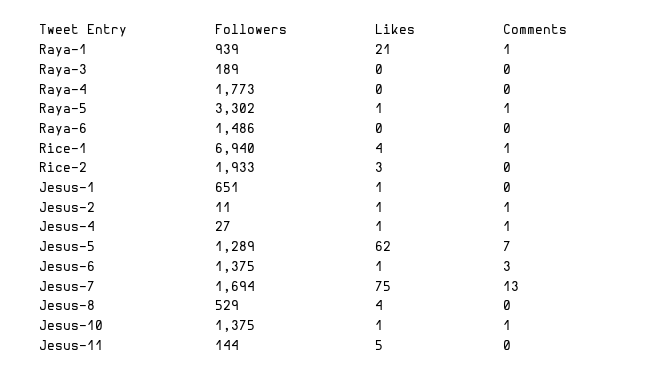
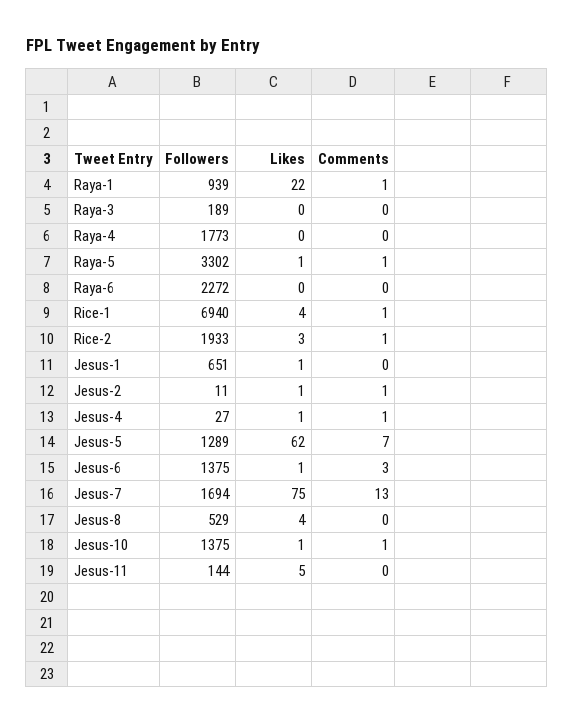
  {
    "Followers": {
      "Raya-1": 939,
      "Raya-3": 189,
      "Raya-4": 1773,
      "Raya-5": 3302,
-     "Raya-6": 1486,
+     "Raya-6": 2272,
      "Rice-1": 6940,
      "Rice-2": 1933,
      "Jesus-1": 651,
      "Jesus-2": 11,
      "Jesus-4": 27,
      "Jesus-5": 1289,
      "Jesus-6": 1375,
      "Jesus-7": 1694,
      "Jesus-8": 529,
      "Jesus-10": 1375,
      "Jesus-11": 144
    },
    "Likes": {
-     "Raya-1": 21,
+     "Raya-1": 22,
      "Raya-3": 0,
      "Raya-4": 0,
      "Raya-5": 1,
      "Raya-6": 0,
      "Rice-1": 4,
      "Rice-2": 3,
      "Jesus-1": 1,
      "Jesus-2": 1,
      "Jesus-4": 1,
      "Jesus-5": 62,
      "Jesus-6": 1,
      "Jesus-7": 75,
      "Jesus-8": 4,
      "Jesus-10": 1,
      "Jesus-11": 5
    },
    "Comments": {
      "Raya-1": 1,
      "Raya-3": 0,
      "Raya-4": 0,
      "Raya-5": 1,
      "Raya-6": 0,
      "Rice-1": 1,
-     "Rice-2": 0,
+     "Rice-2": 1,
      "Jesus-1": 0,
      "Jesus-2": 1,
      "Jesus-4": 1,
      "Jesus-5": 7,
      "Jesus-6": 3,
      "Jesus-7": 13,
      "Jesus-8": 0,
      "Jesus-10": 1,
      "Jesus-11": 0
    }
  }

